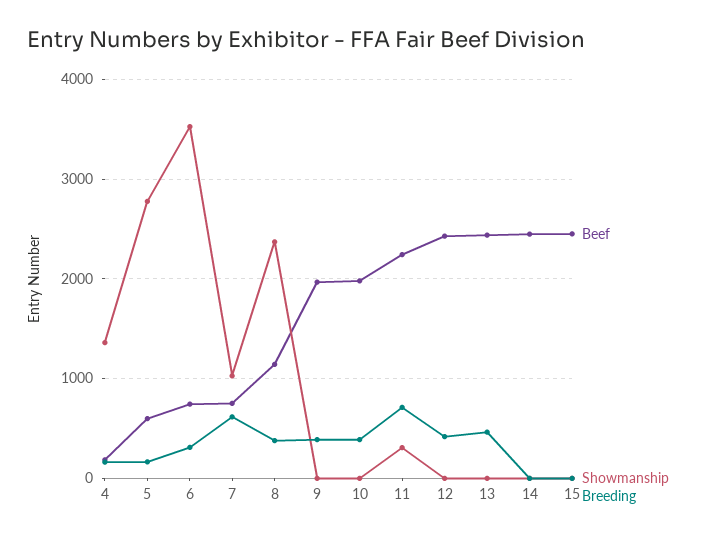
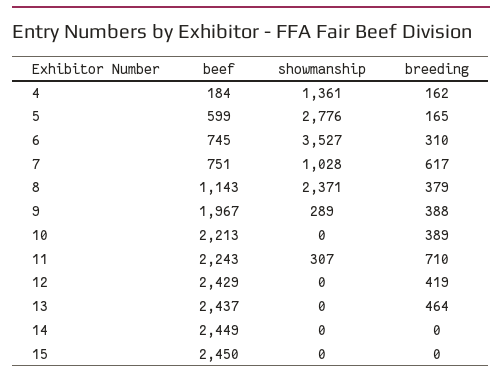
  {
    "Beef": {
      "4": 184,
      "5": 599,
      "6": 745,
      "7": 751,
      "8": 1143,
      "9": 1967,
-     "10": 2000,
+     "10": 2213,
      "11": 2243,
      "12": 2429,
      "13": 2437,
      "14": 2449,
      "15": 2450
    },
    "Showmanship": {
      "4": 1361,
      "5": 2776,
      "6": 3527,
      "7": 1028,
      "8": 2371,
-     "9": 0,
+     "9": 289,
      "10": 0,
      "11": 307,
      "12": 0,
      "13": 0,
      "14": 0,
      "15": 0
    },
    "Breeding": {
      "4": 162,
      "5": 165,
      "6": 310,
      "7": 617,
      "8": 379,
      "9": 388,
      "10": 389,
      "11": 710,
      "12": 419,
      "13": 464,
      "14": 0,
      "15": 0
    }
  }

